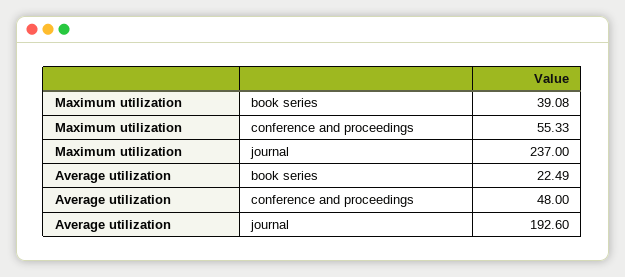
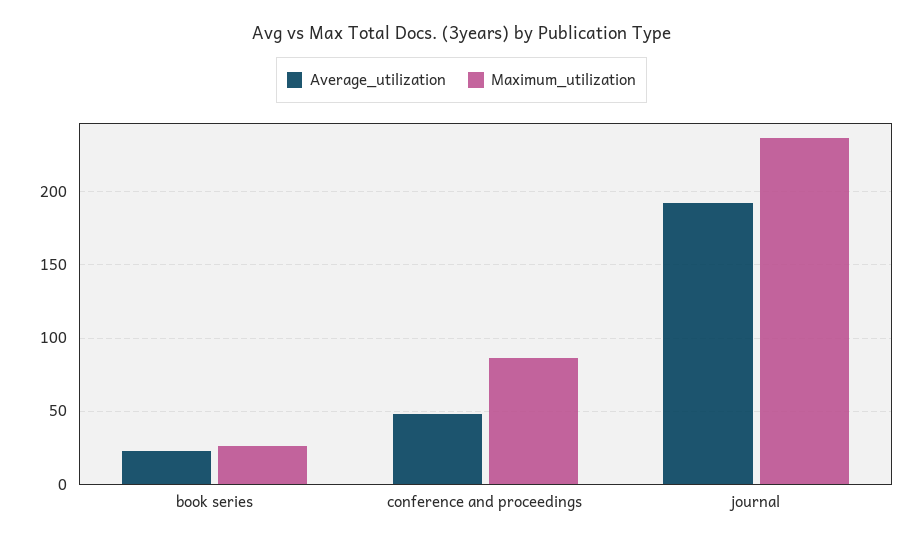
  {
    "Maximum utilization": {
-     "book series": 39.08,
+     "book series": 25,
-     "conference and proceedings": 55.33,
+     "conference and proceedings": 85,
      "journal": 237
    },
    "Average utilization": {
      "book series": 22.49,
      "conference and proceedings": 48,
      "journal": 192.6
    }
  }

